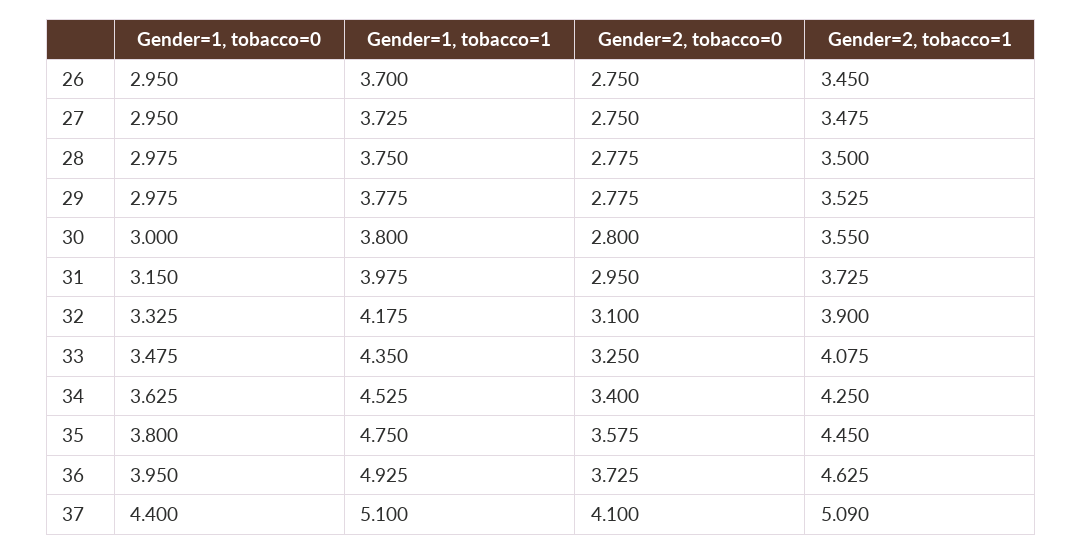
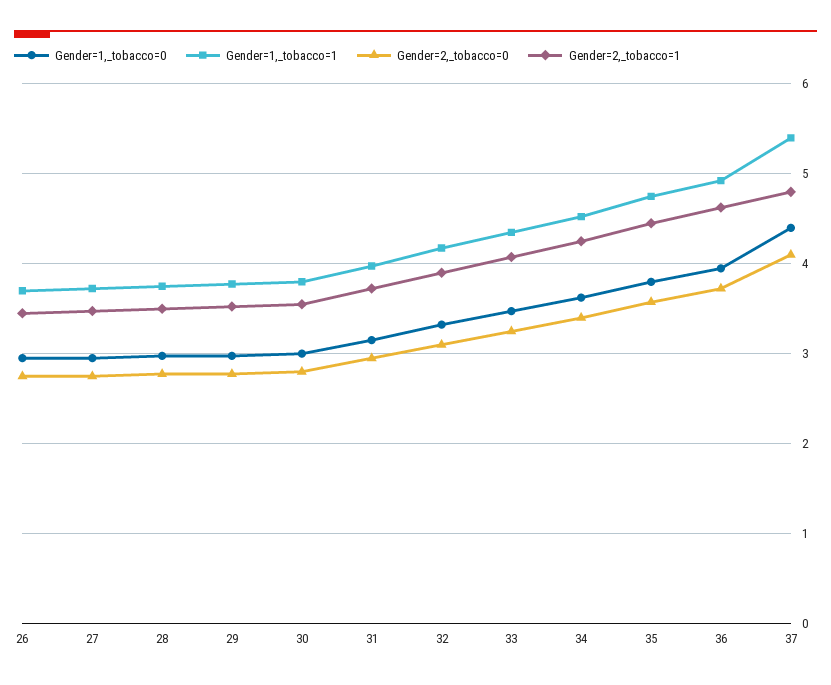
  {
    "Gender=1, tobacco=0": {
      "26": 2.95,
      "27": 2.95,
      "28": 2.975,
      "29": 2.975,
      "30": 3,
      "31": 3.15,
      "32": 3.325,
      "33": 3.475,
      "34": 3.625,
      "35": 3.8,
      "36": 3.95,
      "37": 4.4
    },
    "Gender=1, tobacco=1": {
      "26": 3.7,
      "27": 3.725,
      "28": 3.75,
      "29": 3.775,
      "30": 3.8,
      "31": 3.975,
      "32": 4.175,
      "33": 4.35,
      "34": 4.525,
      "35": 4.75,
      "36": 4.925,
-     "37": 5.1
+     "37": 5.4
    },
    "Gender=2, tobacco=0": {
      "26": 2.75,
      "27": 2.75,
      "28": 2.775,
      "29": 2.775,
      "30": 2.8,
      "31": 2.95,
      "32": 3.1,
      "33": 3.25,
      "34": 3.4,
      "35": 3.575,
      "36": 3.725,
      "37": 4.1
    },
    "Gender=2, tobacco=1": {
      "26": 3.45,
      "27": 3.475,
      "28": 3.5,
      "29": 3.525,
      "30": 3.55,
      "31": 3.725,
      "32": 3.9,
      "33": 4.075,
      "34": 4.25,
      "35": 4.45,
      "36": 4.625,
-     "37": 5.09
+     "37": 4.8
    }
  }

